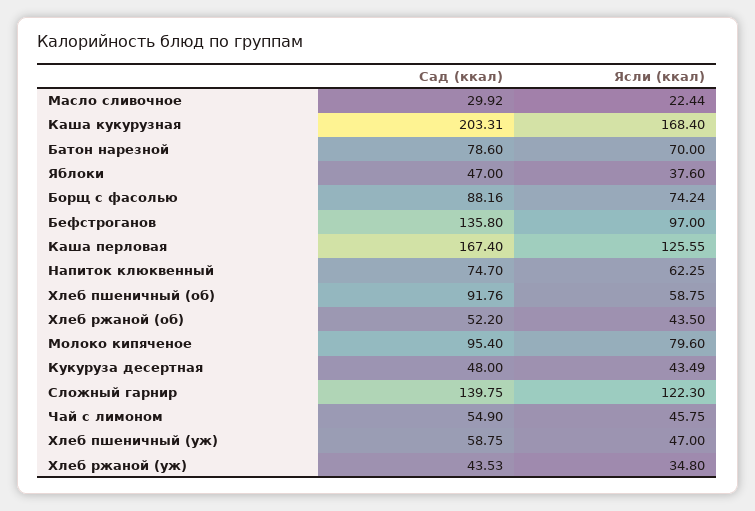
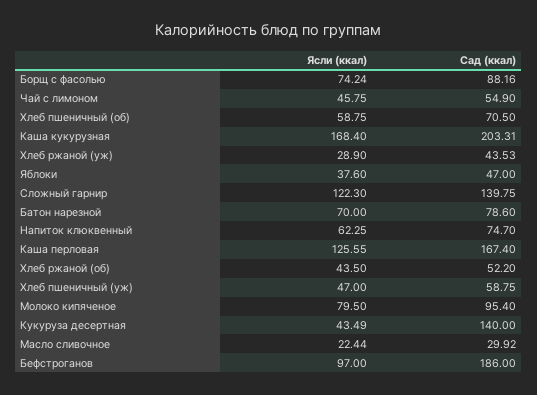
  {
    "Сад (ккал)": {
      "Масло сливочное": 29.92,
      "Каша кукурузная": 203.31,
      "Батон нарезной": 78.6,
      "Яблоки": 47,
      "Борщ с фасолью": 88.16,
-     "Бефстроганов": 135.8,
+     "Бефстроганов": 186,
      "Каша перловая": 167.4,
      "Напиток клюквенный": 74.7,
-     "Хлеб пшеничный (об)": 91.76,
+     "Хлеб пшеничный (об)": 70.5,
      "Хлеб ржаной (об)": 52.2,
      "Молоко кипяченое": 95.4,
-     "Кукуруза десертная": 48,
+     "Кукуруза десертная": 140,
      "Сложный гарнир": 139.75,
      "Чай с лимоном": 54.9,
      "Хлеб пшеничный (уж)": 58.75,
      "Хлеб ржаной (уж)": 43.53
    },
    "Ясли (ккал)": {
      "Масло сливочное": 22.44,
      "Каша кукурузная": 168.4,
      "Батон нарезной": 70,
      "Яблоки": 37.6,
      "Борщ с фасолью": 74.24,
      "Бефстроганов": 97,
      "Каша перловая": 125.55,
      "Напиток клюквенный": 62.25,
      "Хлеб пшеничный (об)": 58.75,
      "Хлеб ржаной (об)": 43.5,
-     "Молоко кипяченое": 79.6,
+     "Молоко кипяченое": 79.5,
      "Кукуруза десертная": 43.49,
      "Сложный гарнир": 122.3,
      "Чай с лимоном": 45.75,
      "Хлеб пшеничный (уж)": 47,
-     "Хлеб ржаной (уж)": 34.8
+     "Хлеб ржаной (уж)": 28.9
    }
  }

